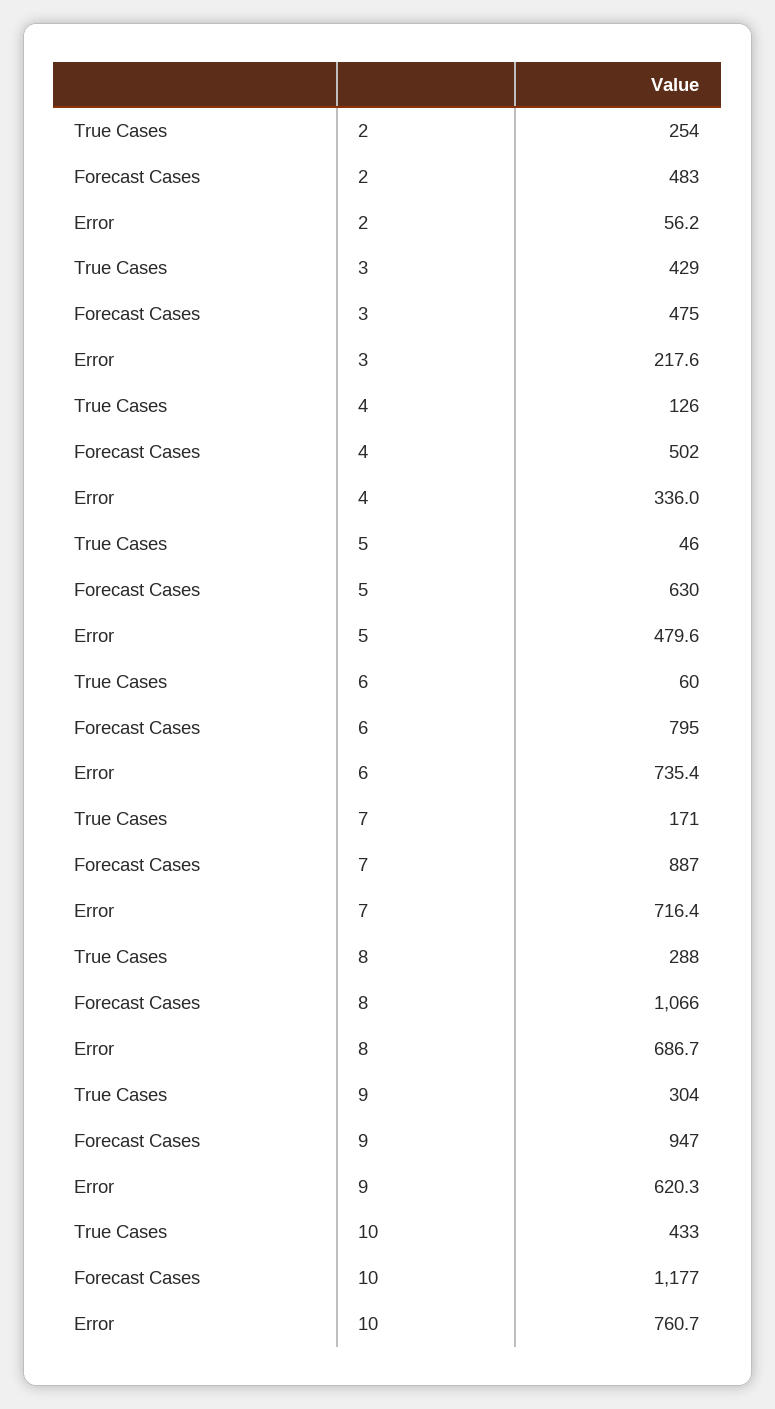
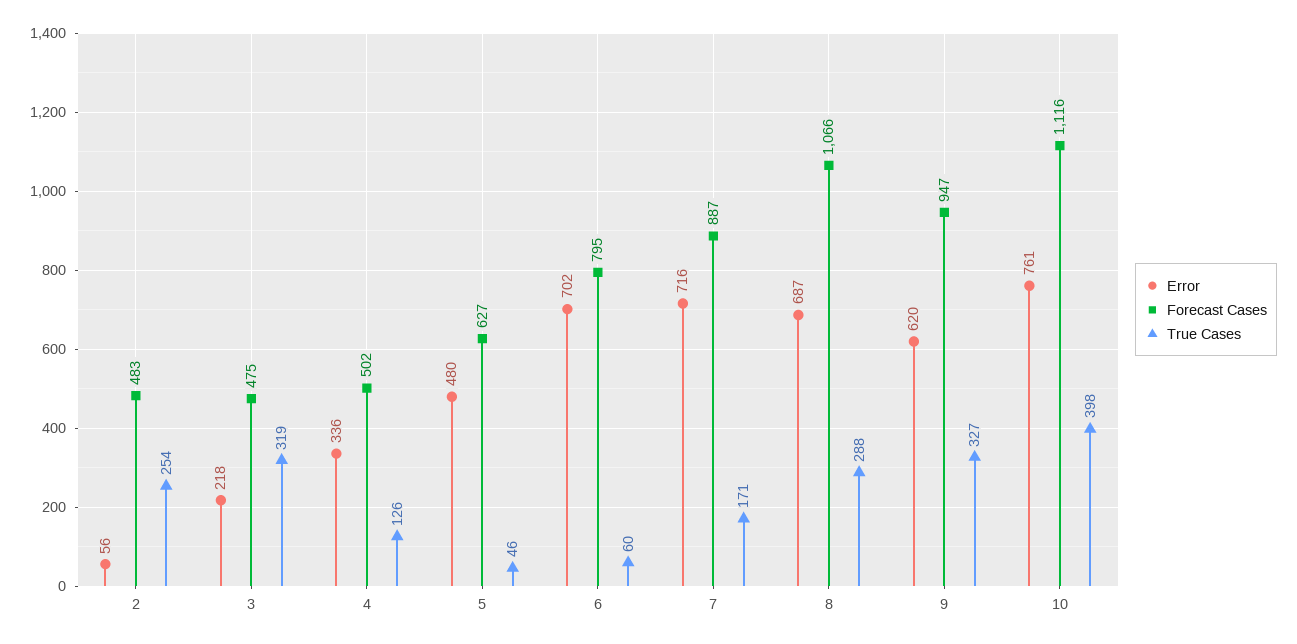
  {
    "True Cases": {
      "2": 254,
-     "3": 429,
+     "3": 319,
      "4": 126,
      "5": 46,
      "6": 60,
      "7": 171,
      "8": 288,
-     "9": 304,
+     "9": 327,
-     "10": 433
+     "10": 398
    },
    "Forecast Cases": {
      "2": 483,
      "3": 475,
      "4": 502,
-     "5": 630,
+     "5": 627,
      "6": 795,
      "7": 887,
      "8": 1066,
      "9": 947,
-     "10": 1177
+     "10": 1116
    },
    "Error": {
      "2": 56.2,
      "3": 217.6,
      "4": 336,
      "5": 479.6,
-     "6": 735.4,
+     "6": 702,
      "7": 716.4,
      "8": 686.7,
      "9": 620.3,
      "10": 760.7
    }
  }

